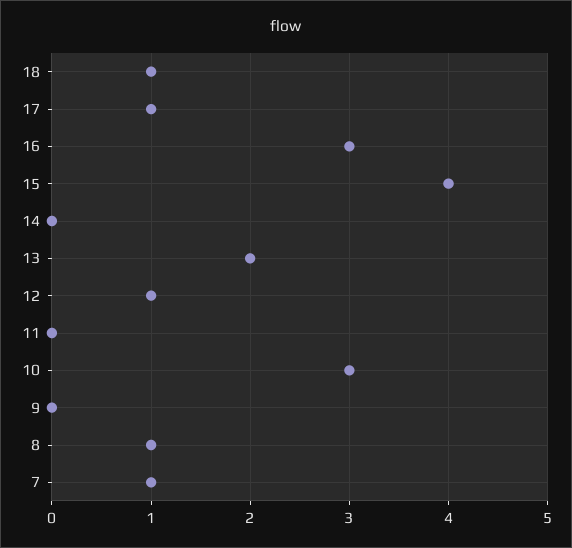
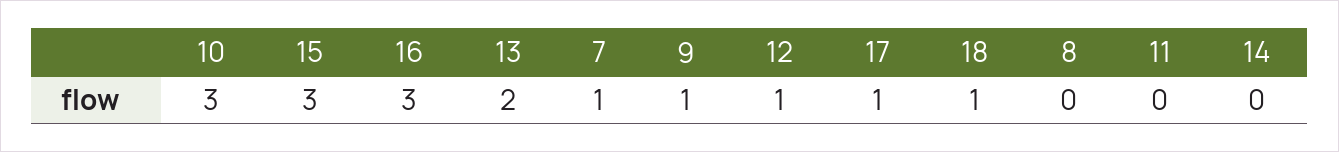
  {
    "18": 1,
    "17": 1,
    "16": 3,
-   "15": 4,
+   "15": 3,
    "14": 0,
    "13": 2,
    "12": 1,
    "11": 0,
    "10": 3,
-   "9": 0,
+   "9": 1,
-   "8": 1,
+   "8": 0,
    "7": 1
  }

